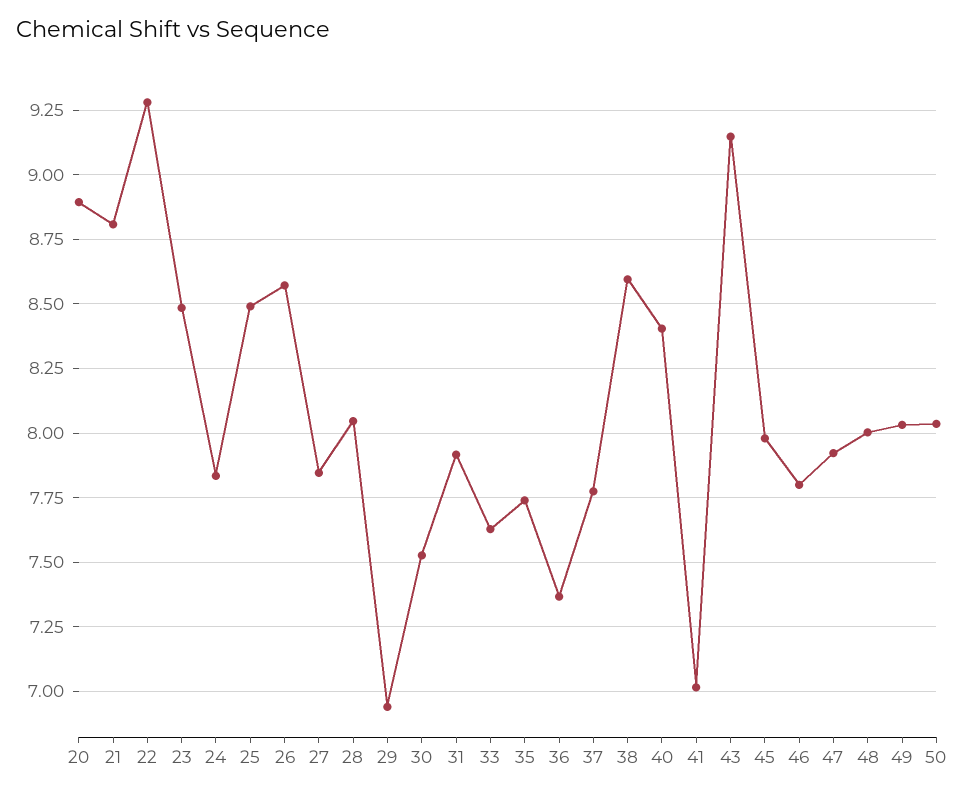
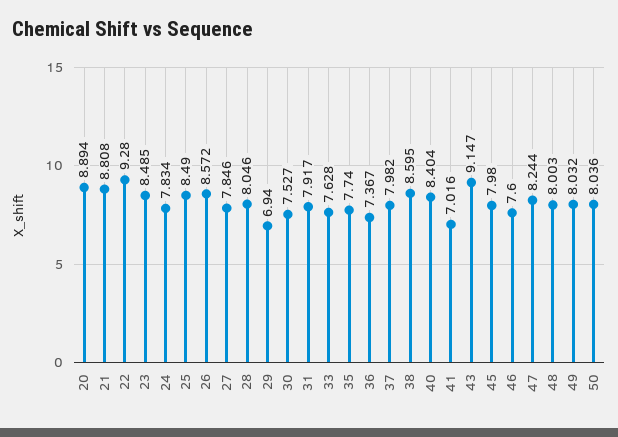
  {
    "20": 8.894,
    "21": 8.808,
    "22": 9.28,
    "23": 8.485,
    "24": 7.834,
    "25": 8.49,
    "26": 8.572,
    "27": 7.846,
    "28": 8.046,
    "29": 6.94,
    "30": 7.527,
    "31": 7.917,
    "33": 7.628,
    "35": 7.74,
    "36": 7.367,
-   "37": 7.775,
+   "37": 7.982,
    "38": 8.595,
    "40": 8.404,
    "41": 7.016,
    "43": 9.147,
    "45": 7.98,
-   "46": 7.8,
+   "46": 7.6,
-   "47": 7.925,
+   "47": 8.244,
    "48": 8.003,
    "49": 8.032,
    "50": 8.036
  }

